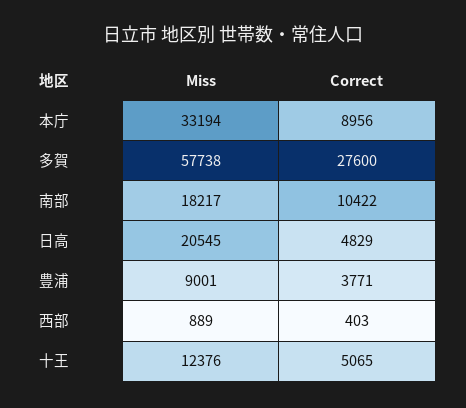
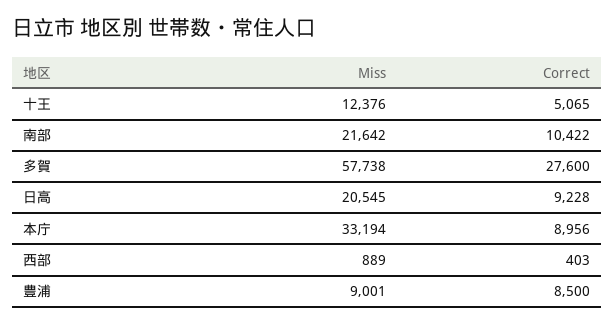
  {
    "Miss": {
      "本庁": 33194,
      "多賀": 57738,
-     "南部": 18217,
+     "南部": 21642,
      "日高": 20545,
      "豊浦": 9001,
      "西部": 889,
      "十王": 12376
    },
    "Correct": {
      "本庁": 8956,
      "多賀": 27600,
      "南部": 10422,
-     "日高": 4829,
+     "日高": 9228,
-     "豊浦": 3771,
+     "豊浦": 8500,
      "西部": 403,
      "十王": 5065
    }
  }

